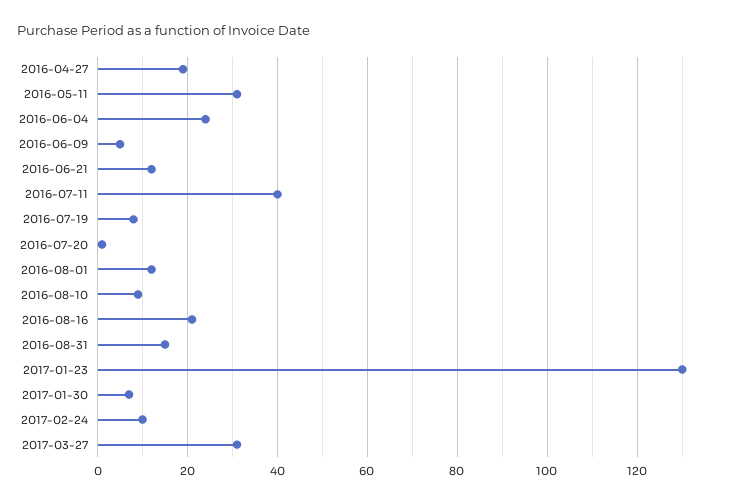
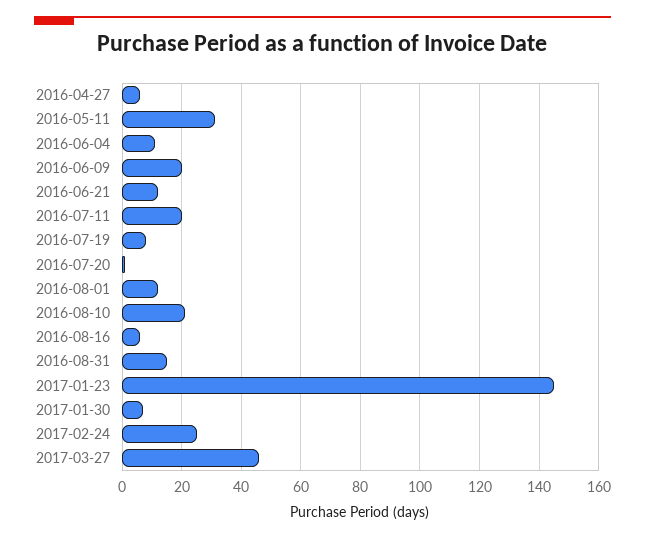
  {
-   "2016-04-27": 20,
+   "2016-04-27": 5,
    "2016-05-11": 30,
-   "2016-06-04": 25,
+   "2016-06-04": 10,
-   "2016-06-09": 5,
+   "2016-06-09": 20,
    "2016-06-21": 10,
-   "2016-07-11": 40,
+   "2016-07-11": 20,
    "2016-07-19": 10,
    "2016-07-20": 0,
    "2016-08-01": 10,
-   "2016-08-10": 10,
+   "2016-08-10": 20,
-   "2016-08-16": 20,
+   "2016-08-16": 5,
    "2016-08-31": 15,
-   "2017-01-23": 130,
+   "2017-01-23": 145,
    "2017-01-30": 5,
-   "2017-02-24": 10,
+   "2017-02-24": 25,
-   "2017-03-27": 30
+   "2017-03-27": 45
  }

